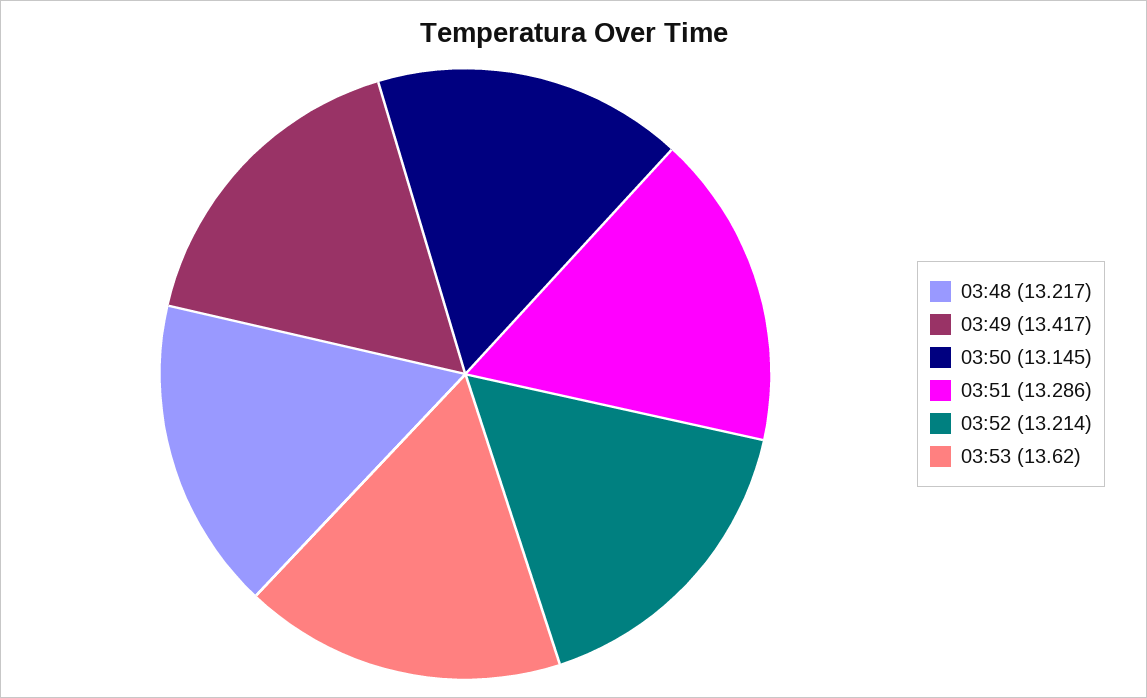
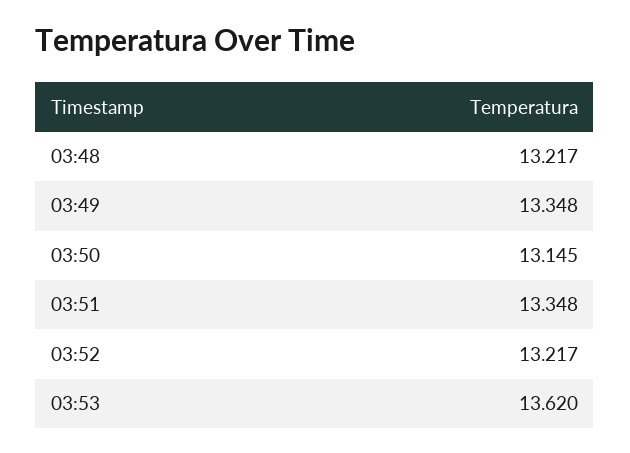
  {
    "03:48": 13.217,
-   "03:49": 13.417,
+   "03:49": 13.348,
    "03:50": 13.145,
-   "03:51": 13.286,
+   "03:51": 13.348,
-   "03:52": 13.214,
+   "03:52": 13.217,
    "03:53": 13.62
  }

